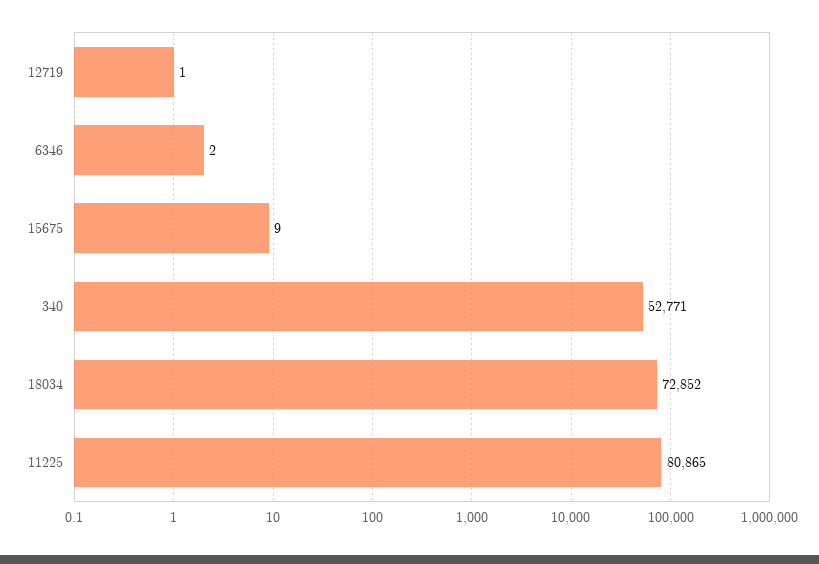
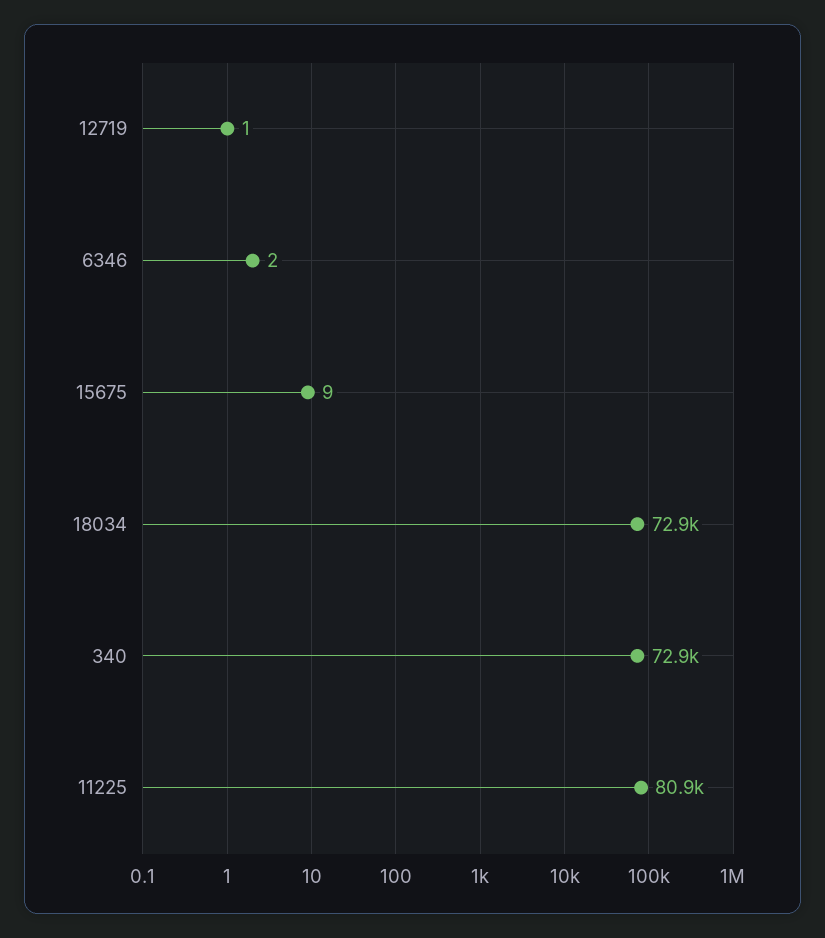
  {
    "12719": 1,
    "6346": 2,
    "15675": 9,
-   "340": 52771,
+   "340": 72900,
    "18034": 72852,
    "11225": 80865
  }

